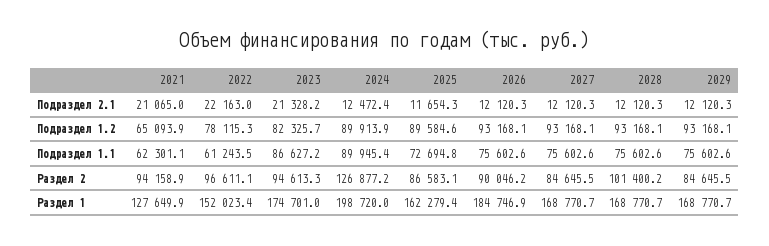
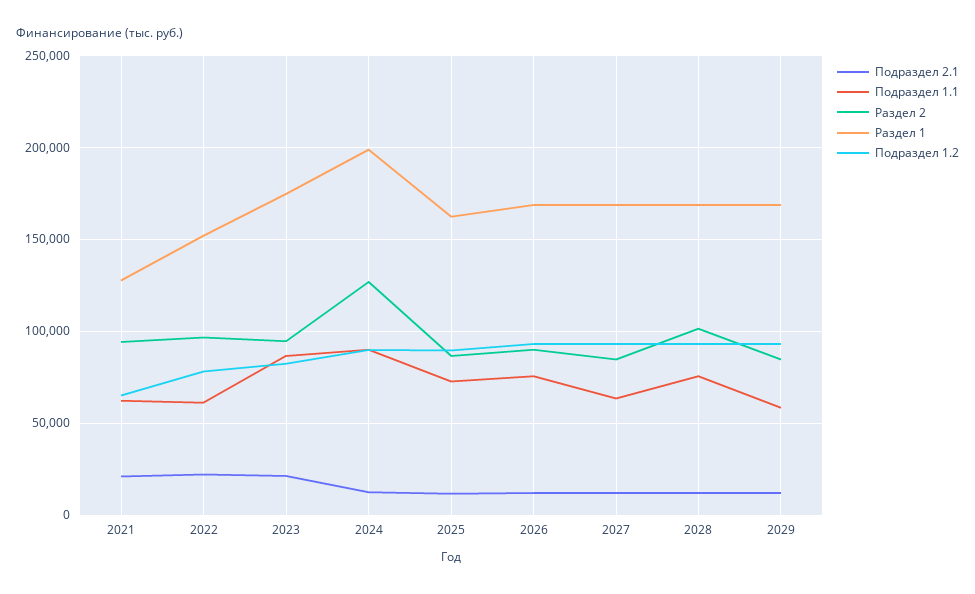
  {
    "Подраздел 2.1": {
      "2021": 21065,
      "2022": 22163,
      "2023": 21328.2,
      "2024": 12472.4,
      "2025": 11654.3,
      "2026": 12120.3,
      "2027": 12120.3,
      "2028": 12120.3,
      "2029": 12120.3
    },
    "Подраздел 1.2": {
      "2021": 65093.9,
      "2022": 78115.3,
      "2023": 82325.7,
      "2024": 89913.9,
      "2025": 89584.6,
      "2026": 93168.1,
      "2027": 93168.1,
      "2028": 93168.1,
      "2029": 93168.1
    },
    "Подраздел 1.1": {
      "2021": 62301.1,
      "2022": 61243.5,
      "2023": 86627.2,
      "2024": 89945.4,
      "2025": 72694.8,
      "2026": 75602.6,
-     "2027": 75602.6,
+     "2027": 65000,
      "2028": 75602.6,
-     "2029": 75602.6
+     "2029": 60000
    },
    "Раздел 2": {
      "2021": 94158.9,
      "2022": 96611.1,
      "2023": 94613.3,
      "2024": 126877.2,
      "2025": 86583.1,
      "2026": 90046.2,
      "2027": 84645.5,
      "2028": 101400.2,
      "2029": 84645.5
    },
    "Раздел 1": {
      "2021": 127649.9,
      "2022": 152023.4,
      "2023": 174701,
      "2024": 198720,
      "2025": 162279.4,
-     "2026": 184746.9,
+     "2026": 170000,
      "2027": 168770.7,
      "2028": 168770.7,
      "2029": 168770.7
    }
  }

